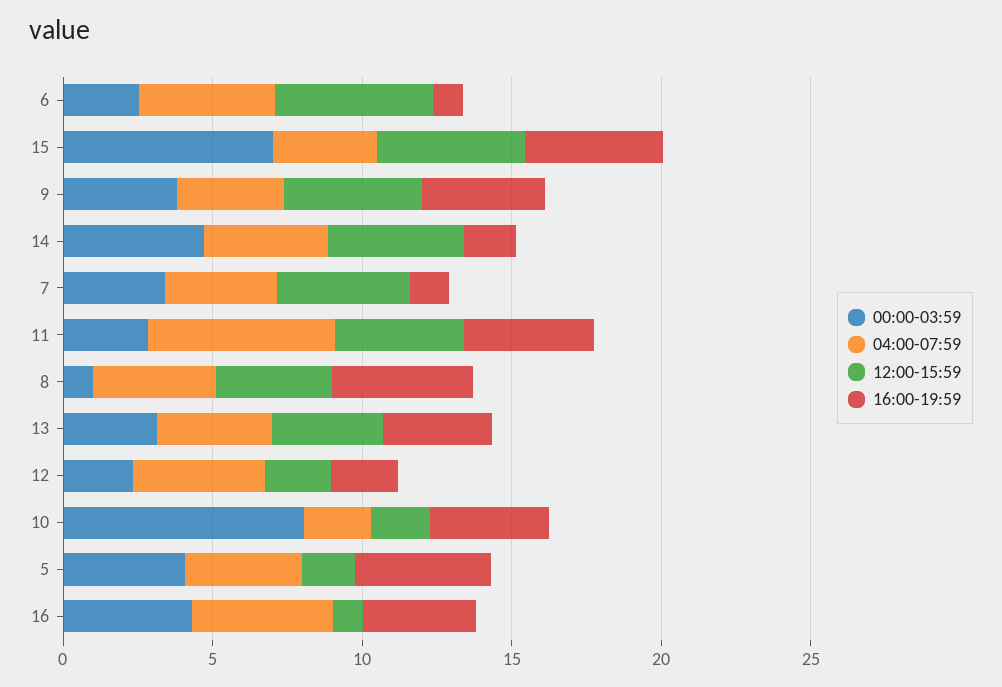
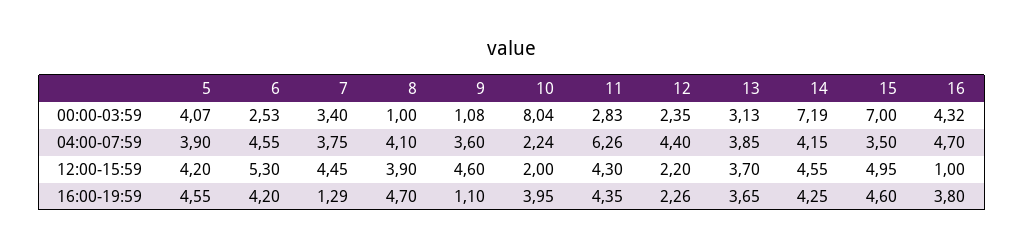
  {
    "00:00-03:59": {
      "6": 2.53,
      "15": 7,
-     "9": 4,
+     "9": 1.08,
-     "14": 5,
+     "14": 7.19,
      "7": 3.4,
      "11": 2.83,
      "8": 1,
      "13": 3.13,
      "12": 2.35,
      "10": 8.04,
      "5": 4.07,
      "16": 4.32
    },
    "04:00-07:59": {
      "6": 4.55,
      "15": 3.5,
      "9": 3.6,
      "14": 4.15,
      "7": 3.75,
      "11": 6.26,
      "8": 4.1,
      "13": 3.85,
      "12": 4.4,
      "10": 2.24,
      "5": 3.9,
      "16": 4.7
    },
    "12:00-15:59": {
      "6": 5.3,
      "15": 4.95,
      "9": 4.6,
      "14": 4.55,
      "7": 4.45,
      "11": 4.3,
      "8": 3.9,
      "13": 3.7,
      "12": 2.2,
      "10": 2,
-     "5": 2,
+     "5": 4.2,
      "16": 1
    },
    "16:00-19:59": {
-     "6": 1,
+     "6": 4.2,
      "15": 4.6,
-     "9": 4,
+     "9": 1.1,
-     "14": 2,
+     "14": 4.25,
      "7": 1.29,
      "11": 4.35,
      "8": 4.7,
      "13": 3.65,
      "12": 2.26,
      "10": 3.95,
      "5": 4.55,
      "16": 3.8
    }
  }

